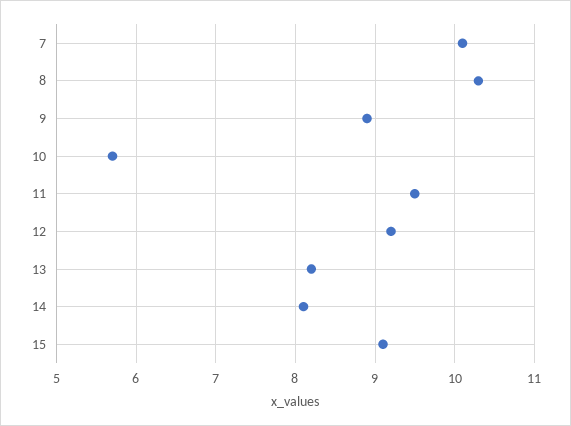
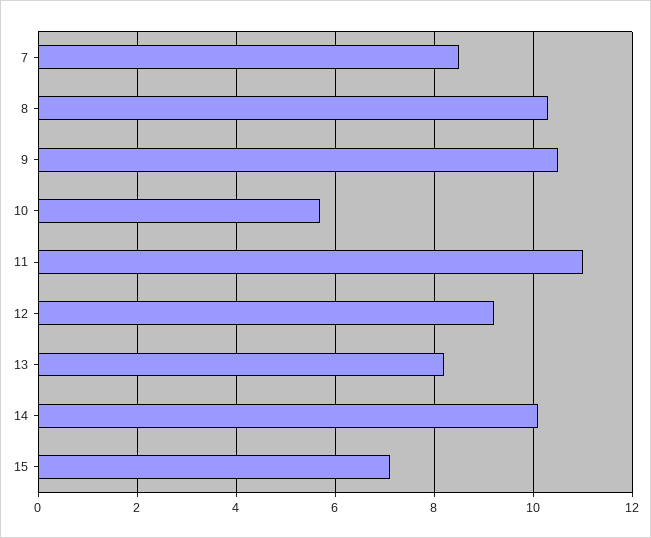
  {
-   "7": 10.1,
+   "7": 8.5,
    "8": 10.3,
-   "9": 8.9,
+   "9": 10.5,
    "10": 5.7,
-   "11": 9.5,
+   "11": 11,
    "12": 9.2,
    "13": 8.2,
-   "14": 8.1,
+   "14": 10,
-   "15": 9.1
+   "15": 7
  }

